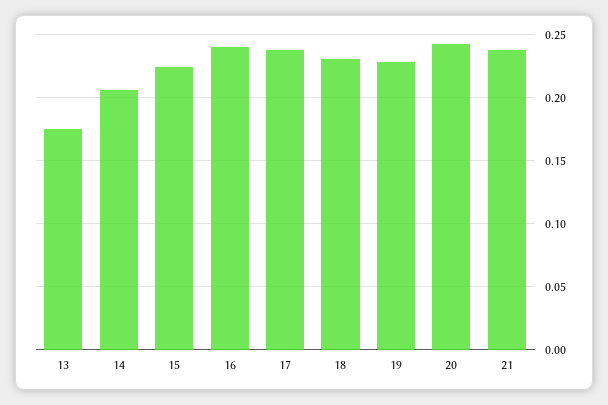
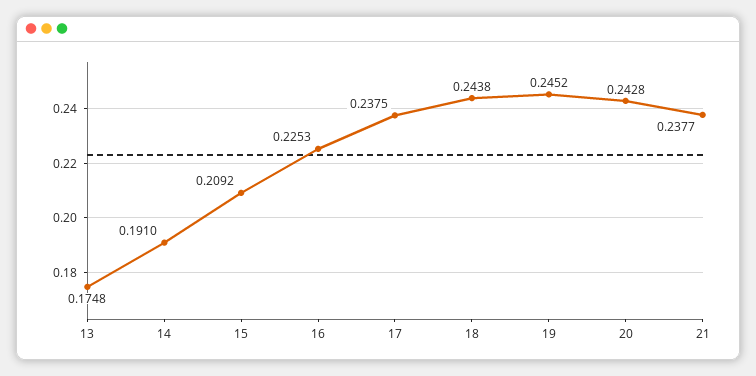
  {
    "13": 0.1748,
-   "14": 0.205,
+   "14": 0.191,
-   "15": 0.225,
+   "15": 0.2092,
-   "16": 0.24,
+   "16": 0.2253,
    "17": 0.2375,
-   "18": 0.23,
+   "18": 0.2438,
-   "19": 0.23,
+   "19": 0.2452,
    "20": 0.2428,
    "21": 0.2377
  }

